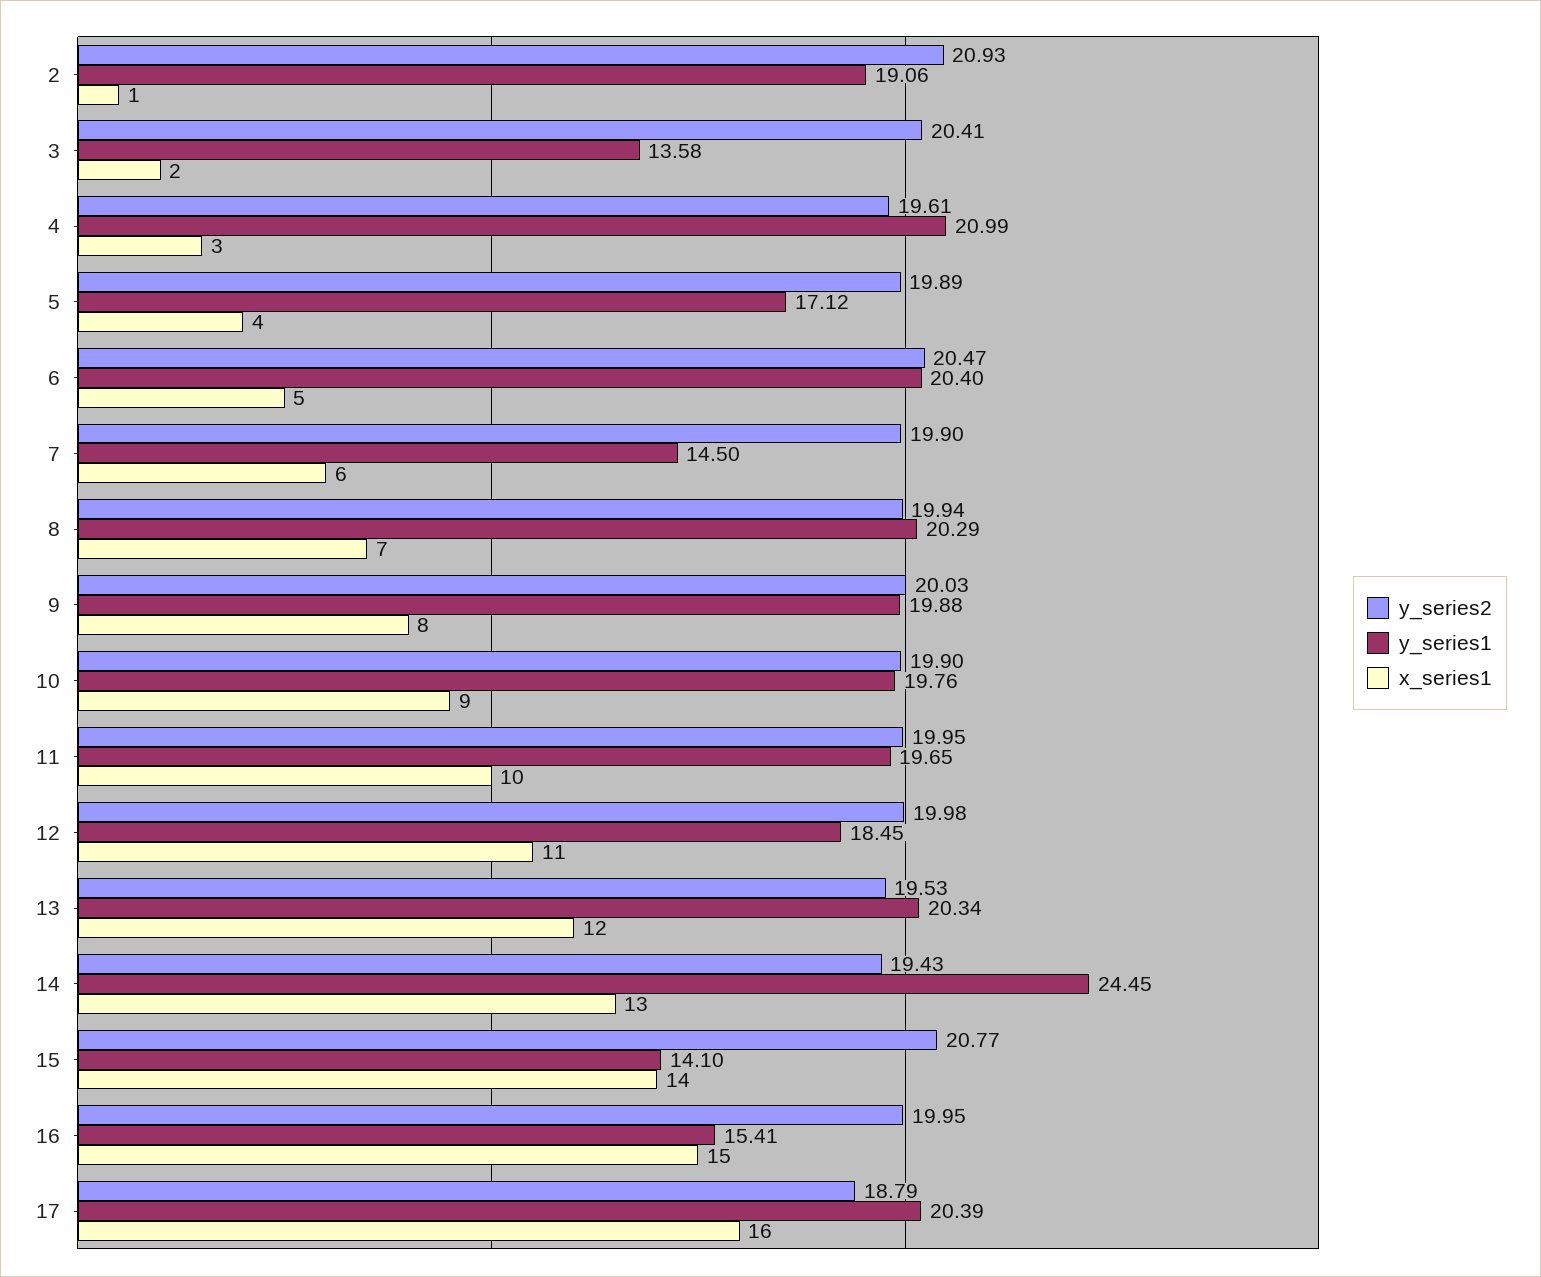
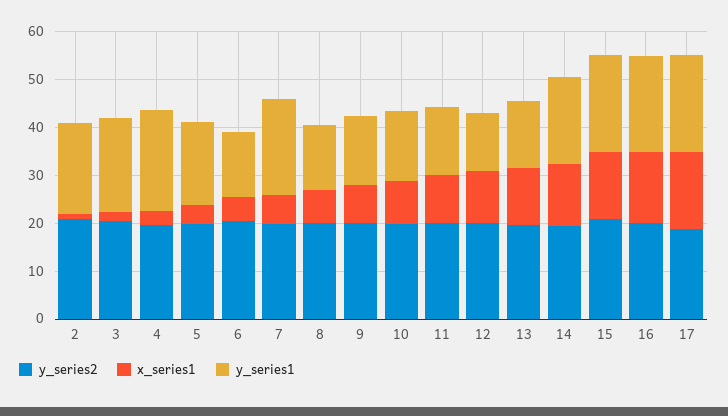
  {
    "y_series2": {
      "2": 20.93,
      "3": 20.41,
      "4": 19.61,
      "5": 19.89,
      "6": 20.47,
      "7": 19.9,
      "8": 19.94,
      "9": 20.03,
      "10": 19.9,
      "11": 19.95,
      "12": 19.98,
      "13": 19.53,
      "14": 19.43,
      "15": 20.77,
      "16": 19.95,
      "17": 18.79
    },
    "y_series1": {
      "2": 19.06,
-     "3": 13.58,
+     "3": 20,
      "4": 20.99,
      "5": 17.12,
-     "6": 20.4,
+     "6": 14,
-     "7": 14.5,
+     "7": 20,
-     "8": 20.29,
+     "8": 14,
-     "9": 19.88,
+     "9": 14,
-     "10": 19.76,
+     "10": 14,
-     "11": 19.65,
+     "11": 14,
-     "12": 18.45,
+     "12": 12,
-     "13": 20.34,
+     "13": 14,
-     "14": 24.45,
+     "14": 18,
-     "15": 14.1,
+     "15": 20,
-     "16": 15.41,
+     "16": 20,
      "17": 20.39
    },
    "x_series1": {
      "2": 1,
      "3": 2,
      "4": 3,
      "5": 4,
      "6": 5,
      "7": 6,
      "8": 7,
      "9": 8,
      "10": 9,
      "11": 10,
      "12": 11,
      "13": 12,
      "14": 13,
      "15": 14,
      "16": 15,
      "17": 16
    }
  }

